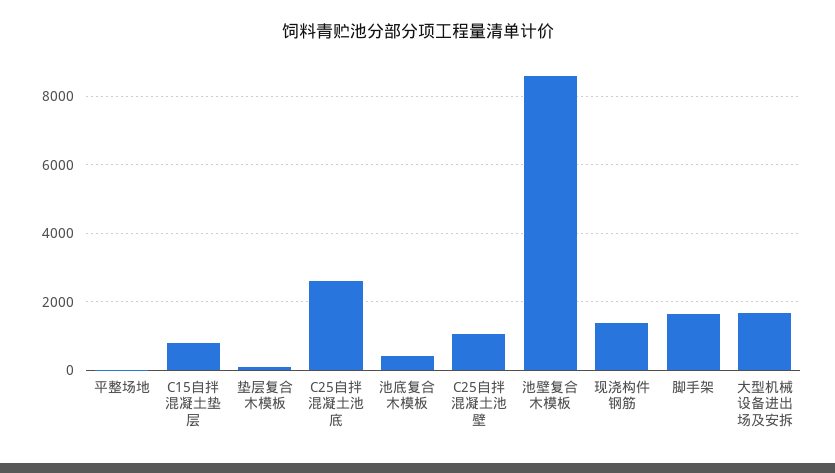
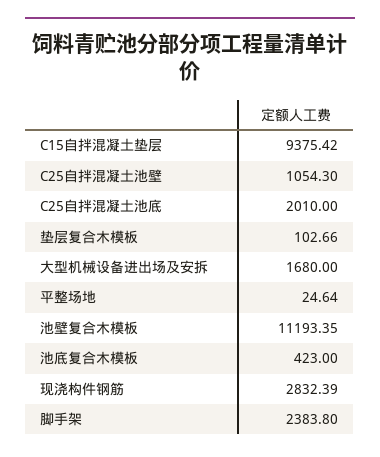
  {
    "平整场地": 24.64,
-   "C15自拌混凝土垫层": 800,
+   "C15自拌混凝土垫层": 9375.42,
    "垫层复合木模板": 102.66,
-   "C25自拌混凝土池底": 2600,
+   "C25自拌混凝土池底": 2010,
    "池底复合木模板": 423,
    "C25自拌混凝土池壁": 1054.3,
-   "池壁复合木模板": 8600,
+   "池壁复合木模板": 11193.35,
-   "现浇构件钢筋": 1400,
+   "现浇构件钢筋": 2832.39,
-   "脚手架": 1600,
+   "脚手架": 2383.8,
    "大型机械设备进出场及安拆": 1680
  }

